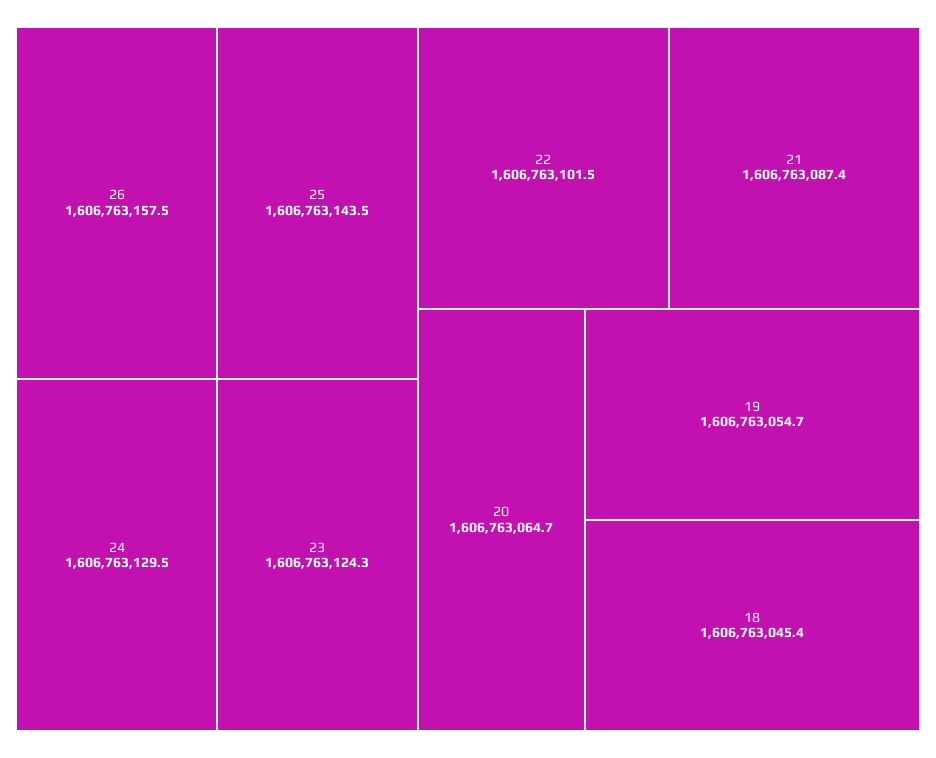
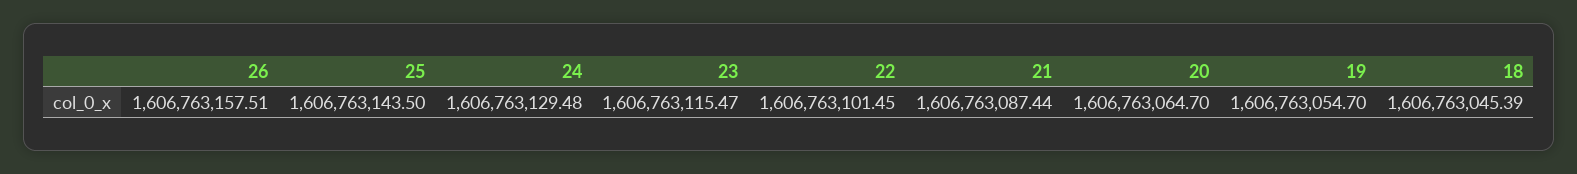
  {
    "26": 1606763157.51,
    "25": 1606763143.5,
    "24": 1606763129.48,
-   "23": 1606763124.3,
+   "23": 1606763115.47,
    "22": 1606763101.45,
    "21": 1606763087.44,
    "20": 1606763064.7,
    "19": 1606763054.7,
    "18": 1606763045.39
  }

